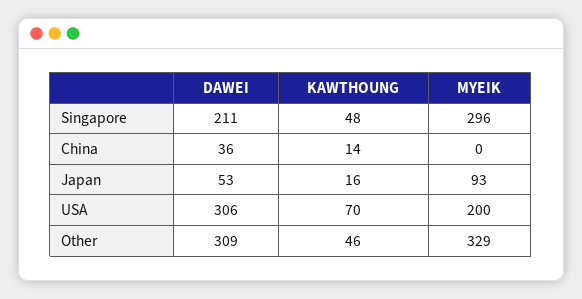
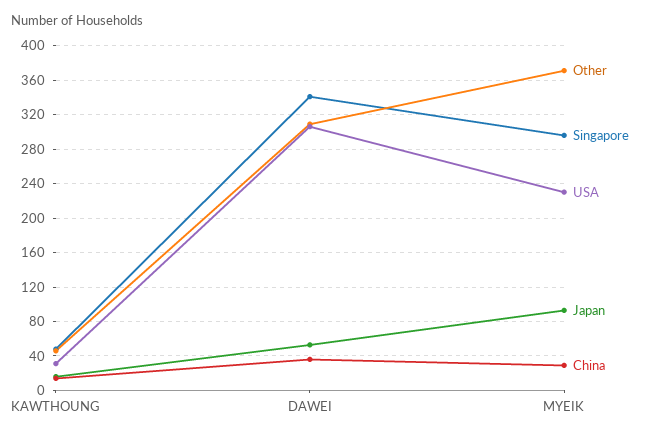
  {
    "Singapore": {
-     "DAWEI": 211,
+     "DAWEI": 340,
      "KAWTHOUNG": 48,
      "MYEIK": 296
    },
    "China": {
      "DAWEI": 36,
      "KAWTHOUNG": 14,
-     "MYEIK": 0
+     "MYEIK": 30
    },
    "Japan": {
      "DAWEI": 53,
      "KAWTHOUNG": 16,
      "MYEIK": 93
    },
    "USA": {
      "DAWEI": 306,
-     "KAWTHOUNG": 70,
+     "KAWTHOUNG": 30,
-     "MYEIK": 200
+     "MYEIK": 230
    },
    "Other": {
      "DAWEI": 309,
      "KAWTHOUNG": 46,
-     "MYEIK": 329
+     "MYEIK": 370
    }
  }

